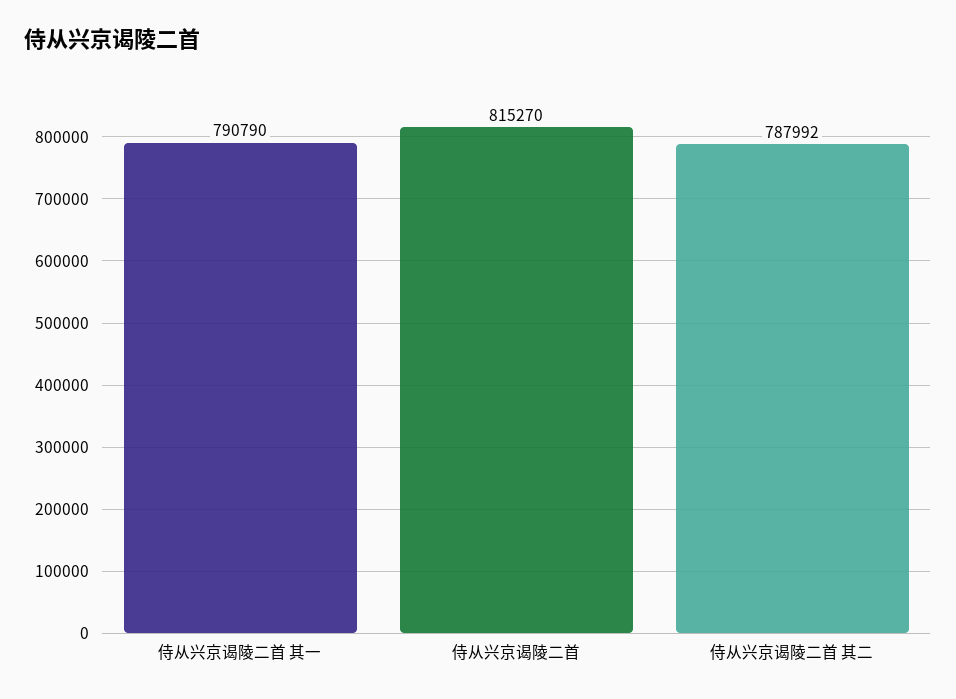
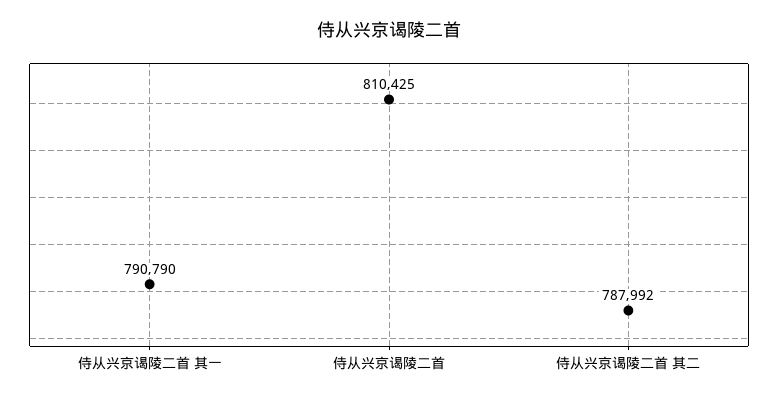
  {
    "侍从兴京谒陵二首 其一": 790790,
-   "侍从兴京谒陵二首": 815270,
+   "侍从兴京谒陵二首": 810425,
    "侍从兴京谒陵二首 其二": 787992
  }

